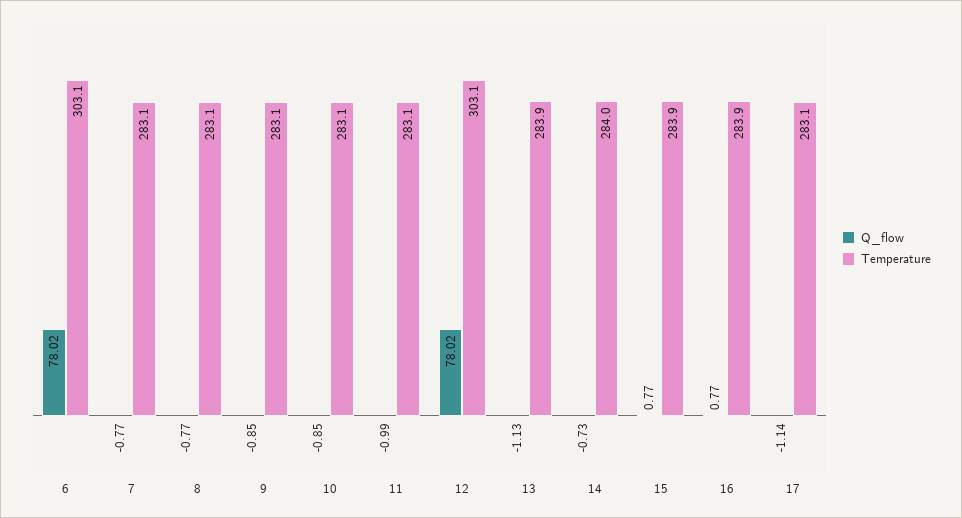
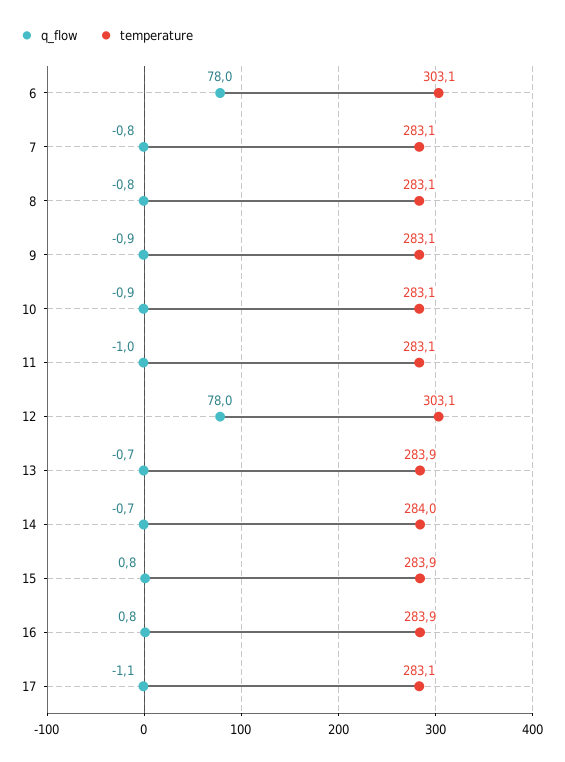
  {
    "Q_flow": {
      "6": 78.02,
      "7": -0.77,
      "8": -0.77,
      "9": -0.85,
      "10": -0.85,
      "11": -0.99,
      "12": 78.02,
-     "13": -1.13,
+     "13": -0.7,
      "14": -0.73,
      "15": 0.77,
      "16": 0.77,
      "17": -1.14
    },
    "Temperature": {
      "6": 303.1,
      "7": 283.1,
      "8": 283.1,
      "9": 283.1,
      "10": 283.1,
      "11": 283.1,
      "12": 303.1,
      "13": 283.9,
      "14": 284,
      "15": 283.9,
      "16": 283.9,
      "17": 283.1
    }
  }

